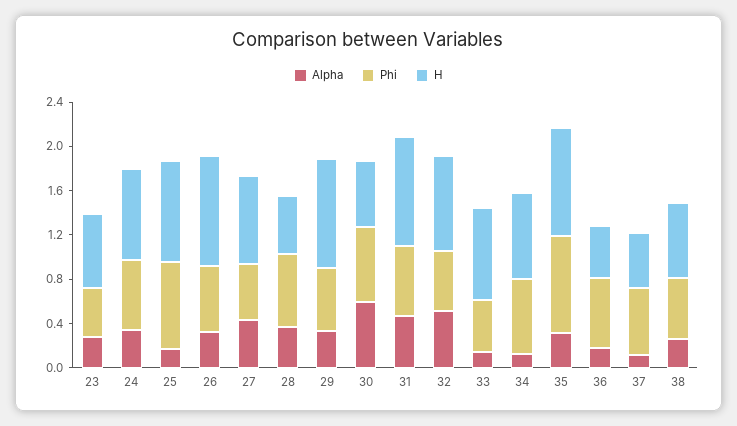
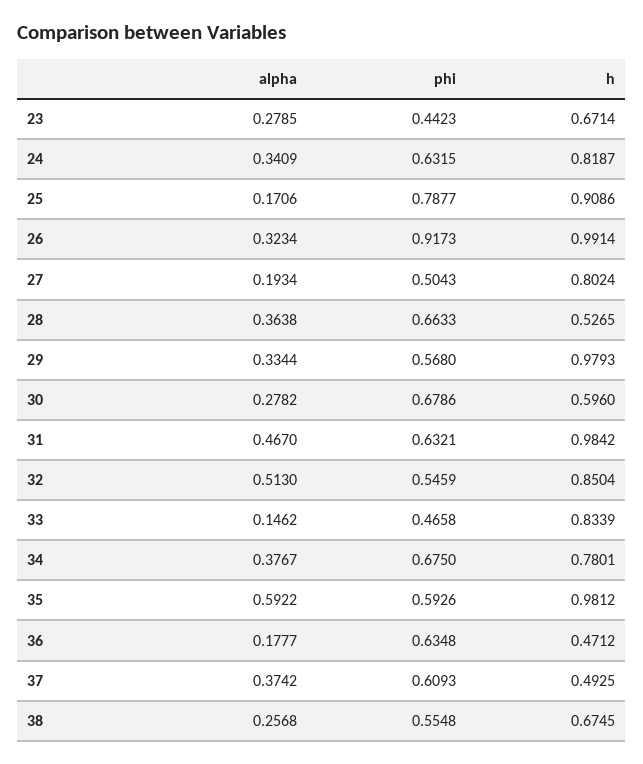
  {
    "Alpha": {
      "23": 0.2785,
      "24": 0.3409,
      "25": 0.1706,
      "26": 0.3234,
-     "27": 0.4,
+     "27": 0.1934,
      "28": 0.3638,
      "29": 0.3344,
-     "30": 0.6,
+     "30": 0.2782,
      "31": 0.467,
      "32": 0.513,
      "33": 0.1462,
-     "34": 0.1,
+     "34": 0.3767,
-     "35": 0.3,
+     "35": 0.5922,
      "36": 0.1777,
-     "37": 0.1,
+     "37": 0.3742,
      "38": 0.2568
    },
    "Phi": {
      "23": 0.4423,
      "24": 0.6315,
      "25": 0.7877,
-     "26": 0.6,
+     "26": 0.9173,
      "27": 0.5043,
      "28": 0.6633,
      "29": 0.568,
      "30": 0.6786,
      "31": 0.6321,
      "32": 0.5459,
      "33": 0.4658,
      "34": 0.675,
-     "35": 0.9,
+     "35": 0.5926,
      "36": 0.6348,
      "37": 0.6093,
      "38": 0.5548
    },
    "H": {
      "23": 0.6714,
      "24": 0.8187,
      "25": 0.9086,
      "26": 0.9914,
      "27": 0.8024,
      "28": 0.5265,
      "29": 0.9793,
      "30": 0.596,
      "31": 0.9842,
      "32": 0.8504,
      "33": 0.8339,
      "34": 0.7801,
      "35": 0.9812,
      "36": 0.4712,
      "37": 0.4925,
      "38": 0.6745
    }
  }

